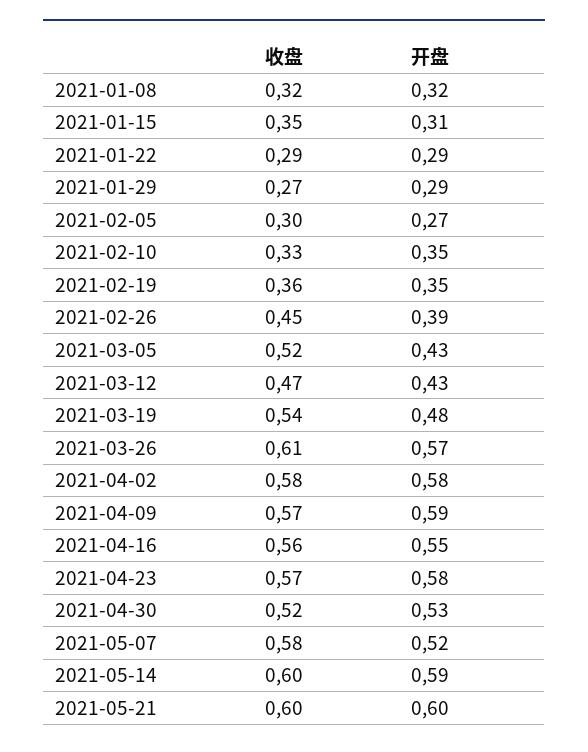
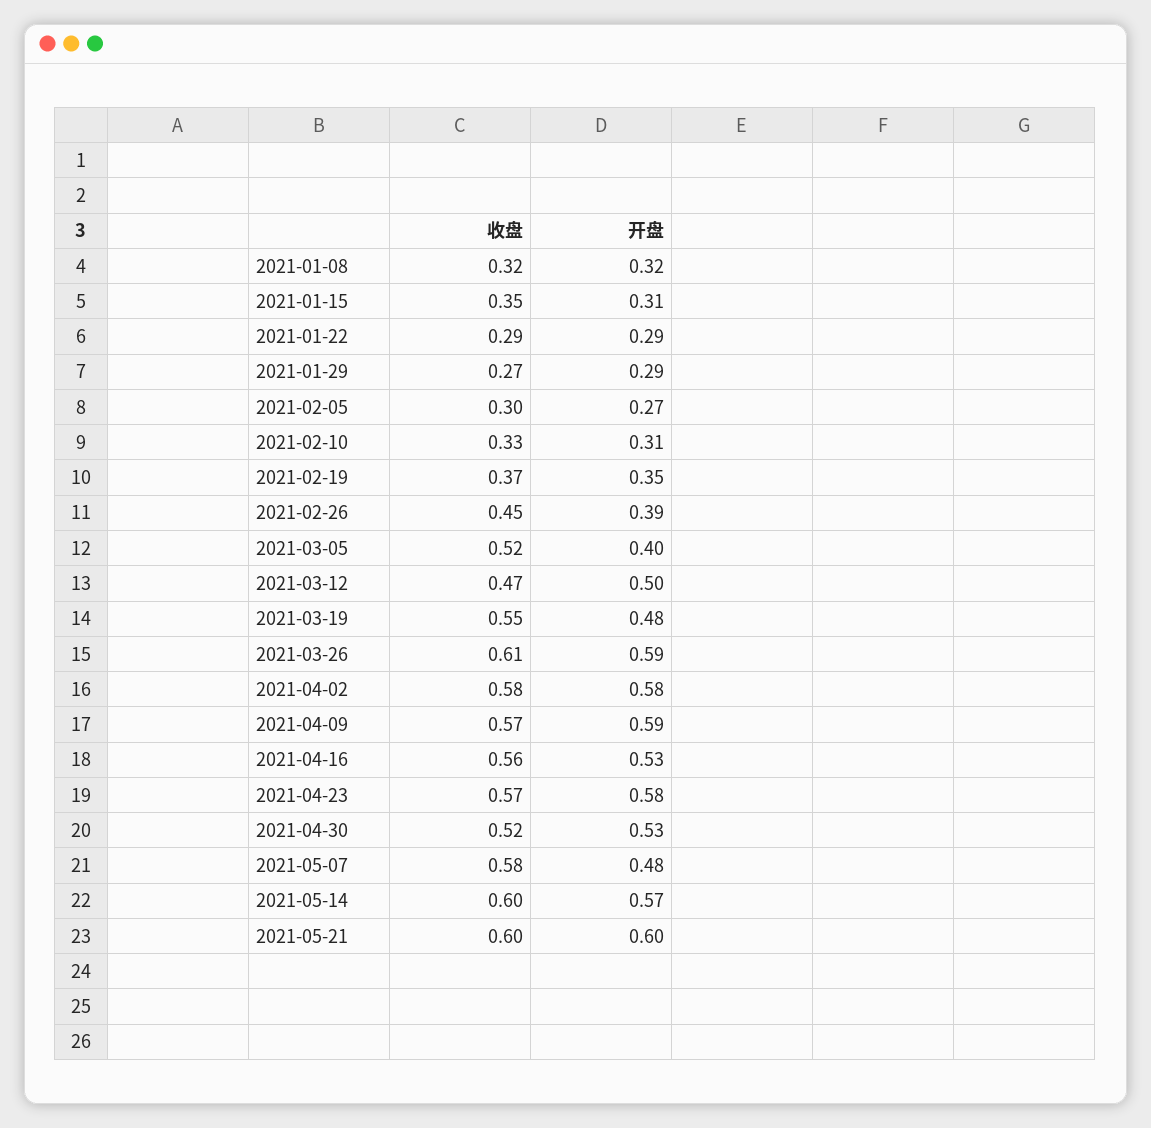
  {
    "收盘": {
      "2021-01-08": 0.32,
      "2021-01-15": 0.35,
      "2021-01-22": 0.29,
      "2021-01-29": 0.27,
      "2021-02-05": 0.3,
      "2021-02-10": 0.33,
-     "2021-02-19": 0.36,
+     "2021-02-19": 0.37,
      "2021-02-26": 0.45,
      "2021-03-05": 0.52,
      "2021-03-12": 0.47,
-     "2021-03-19": 0.54,
+     "2021-03-19": 0.55,
      "2021-03-26": 0.61,
      "2021-04-02": 0.58,
      "2021-04-09": 0.57,
      "2021-04-16": 0.56,
      "2021-04-23": 0.57,
      "2021-04-30": 0.52,
      "2021-05-07": 0.58,
      "2021-05-14": 0.6,
      "2021-05-21": 0.6
    },
    "开盘": {
      "2021-01-08": 0.32,
      "2021-01-15": 0.31,
      "2021-01-22": 0.29,
      "2021-01-29": 0.29,
      "2021-02-05": 0.27,
-     "2021-02-10": 0.35,
+     "2021-02-10": 0.31,
      "2021-02-19": 0.35,
      "2021-02-26": 0.39,
-     "2021-03-05": 0.43,
+     "2021-03-05": 0.4,
-     "2021-03-12": 0.43,
+     "2021-03-12": 0.5,
      "2021-03-19": 0.48,
-     "2021-03-26": 0.57,
+     "2021-03-26": 0.59,
      "2021-04-02": 0.58,
      "2021-04-09": 0.59,
-     "2021-04-16": 0.55,
+     "2021-04-16": 0.53,
      "2021-04-23": 0.58,
      "2021-04-30": 0.53,
-     "2021-05-07": 0.52,
+     "2021-05-07": 0.48,
-     "2021-05-14": 0.59,
+     "2021-05-14": 0.57,
      "2021-05-21": 0.6
    }
  }

